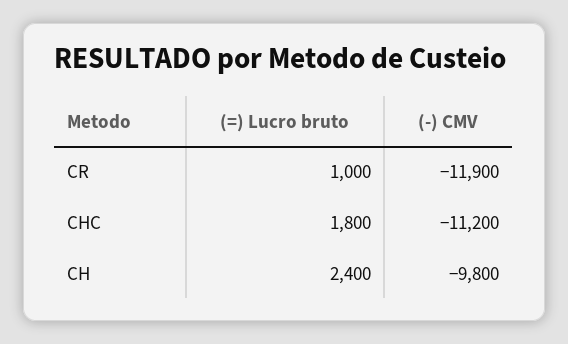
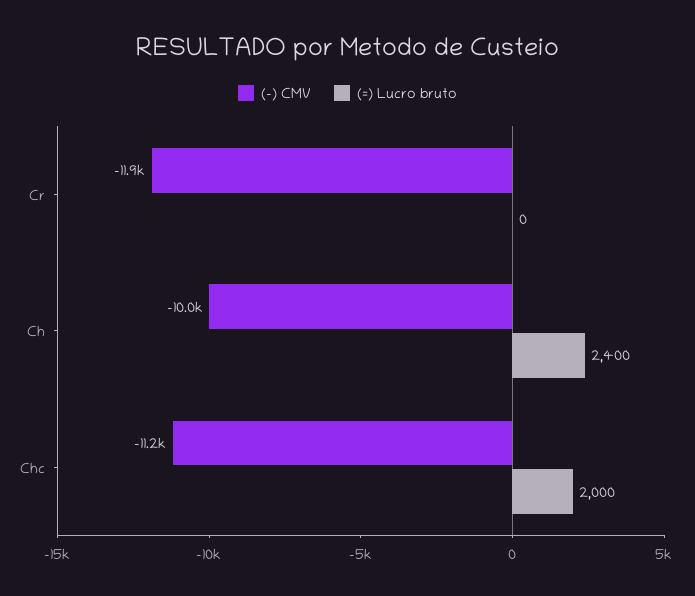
  {
    "(=) Lucro bruto": {
-     "CR": 1000,
+     "CR": 0,
-     "CHC": 1800,
+     "CHC": 2000,
      "CH": 2400
    },
    "(-) CMV": {
      "CR": -11900,
      "CHC": -11200,
-     "CH": -9800
+     "CH": -10000
    }
  }

